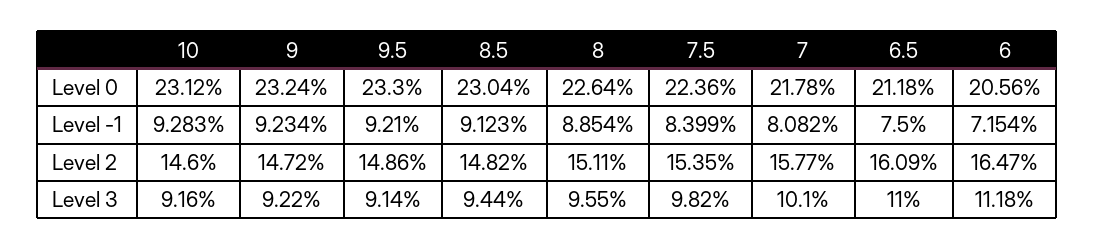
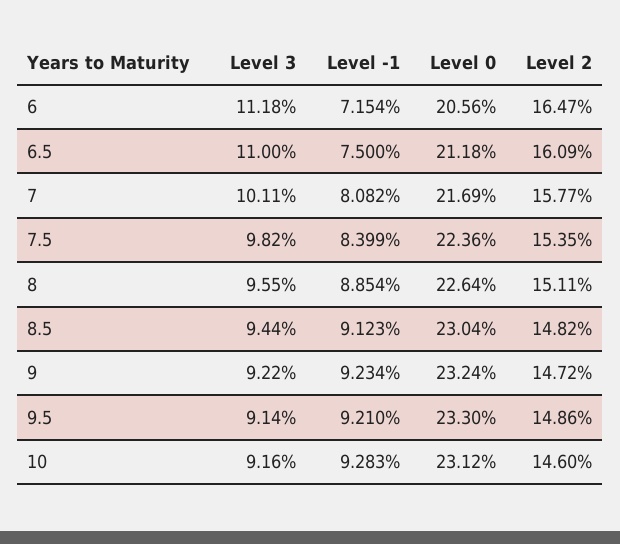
  {
    "10": {
      "Level 0": 23.12,
      "Level -1": 9.283,
      "Level 2": 14.6,
      "Level 3": 9.16
    },
    "9": {
      "Level 0": 23.24,
      "Level -1": 9.234,
      "Level 2": 14.72,
      "Level 3": 9.22
    },
    "9.5": {
      "Level 0": 23.3,
      "Level -1": 9.21,
      "Level 2": 14.86,
      "Level 3": 9.14
    },
    "8.5": {
      "Level 0": 23.04,
      "Level -1": 9.123,
      "Level 2": 14.82,
      "Level 3": 9.44
    },
    "8": {
      "Level 0": 22.64,
      "Level -1": 8.854,
      "Level 2": 15.11,
      "Level 3": 9.55
    },
    "7.5": {
      "Level 0": 22.36,
      "Level -1": 8.399,
      "Level 2": 15.35,
      "Level 3": 9.82
    },
    "7": {
-     "Level 0": 21.78,
+     "Level 0": 21.69,
      "Level -1": 8.082,
      "Level 2": 15.77,
-     "Level 3": 10.1
+     "Level 3": 10.11
    },
    "6.5": {
      "Level 0": 21.18,
      "Level -1": 7.5,
      "Level 2": 16.09,
      "Level 3": 11
    },
    "6": {
      "Level 0": 20.56,
      "Level -1": 7.154,
      "Level 2": 16.47,
      "Level 3": 11.18
    }
  }

